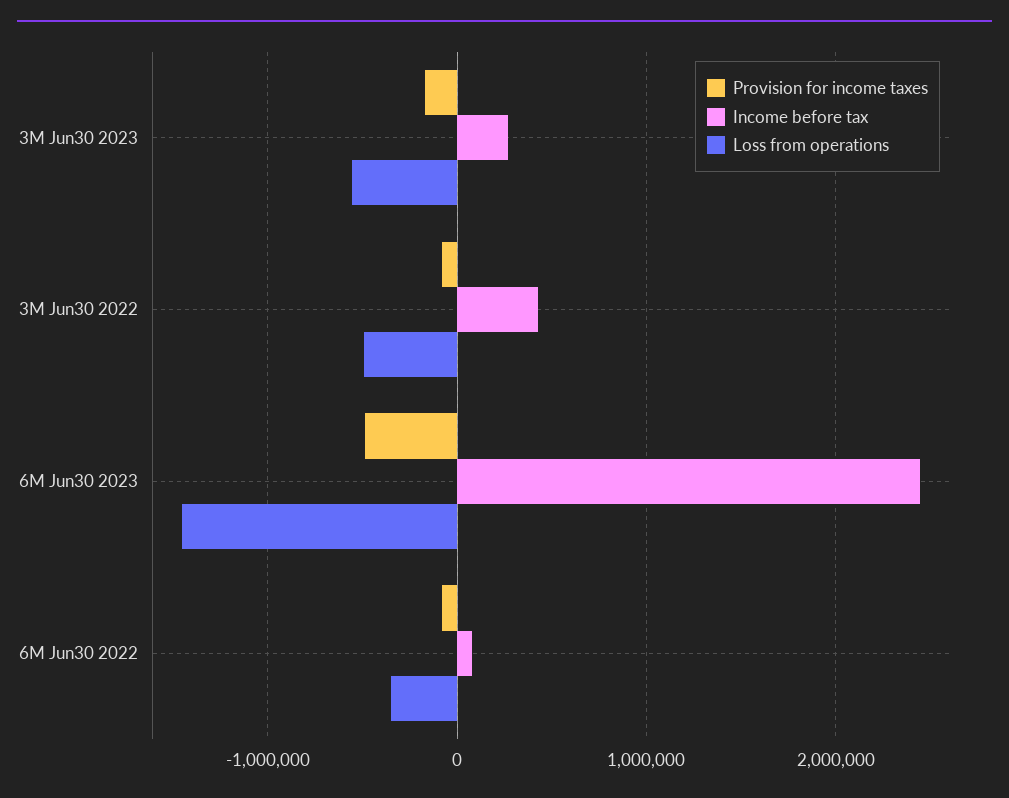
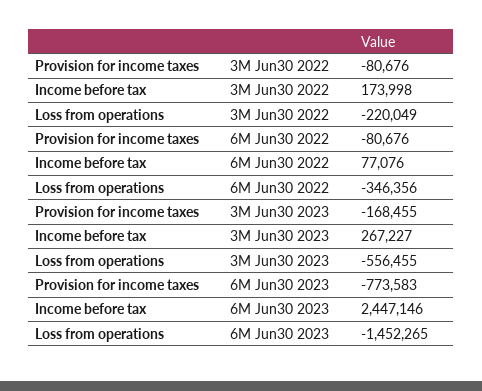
  {
    "Provision for income taxes": {
      "3M Jun30 2023": -168455,
      "3M Jun30 2022": -80676,
-     "6M Jun30 2023": -500000,
+     "6M Jun30 2023": -773583,
      "6M Jun30 2022": -80676
    },
    "Income before tax": {
      "3M Jun30 2023": 267227,
-     "3M Jun30 2022": 400000,
+     "3M Jun30 2022": 173998,
      "6M Jun30 2023": 2447146,
      "6M Jun30 2022": 77076
    },
    "Loss from operations": {
      "3M Jun30 2023": -556455,
-     "3M Jun30 2022": -500000,
+     "3M Jun30 2022": -220049,
      "6M Jun30 2023": -1452265,
      "6M Jun30 2022": -346356
    }
  }

